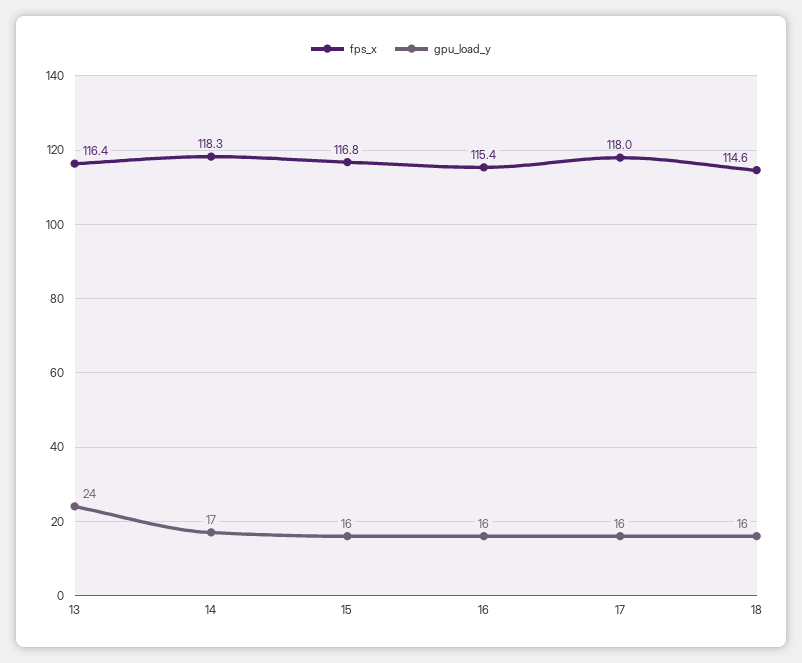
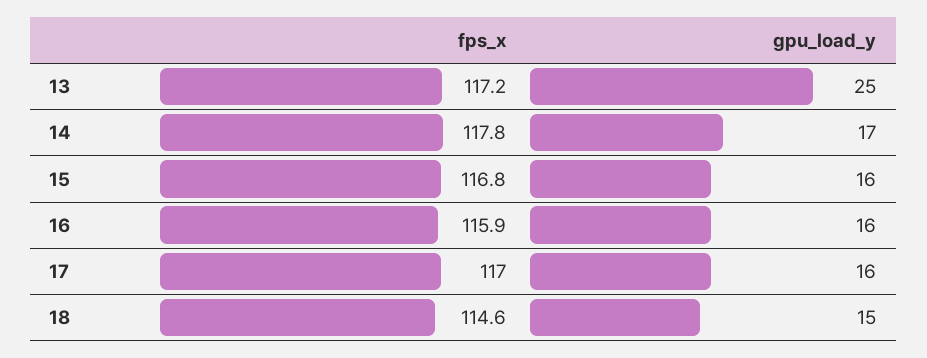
  {
    "fps_x": {
-     "13": 116.4,
+     "13": 117.2,
-     "14": 118.3,
+     "14": 117.8,
      "15": 116.8,
-     "16": 115.4,
+     "16": 115.9,
-     "17": 118,
+     "17": 117,
      "18": 114.6
    },
    "gpu_load_y": {
-     "13": 24,
+     "13": 25,
      "14": 17,
      "15": 16,
      "16": 16,
      "17": 16,
-     "18": 16
+     "18": 15
    }
  }

